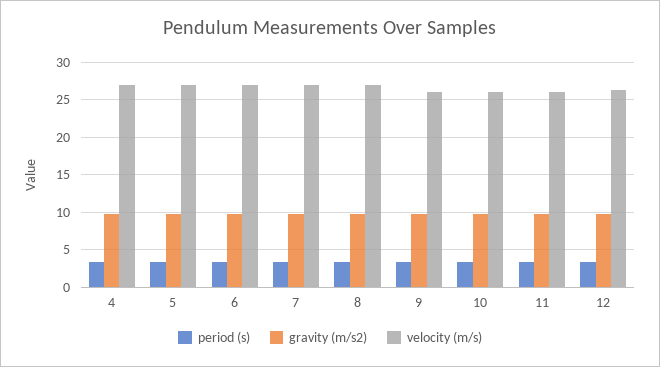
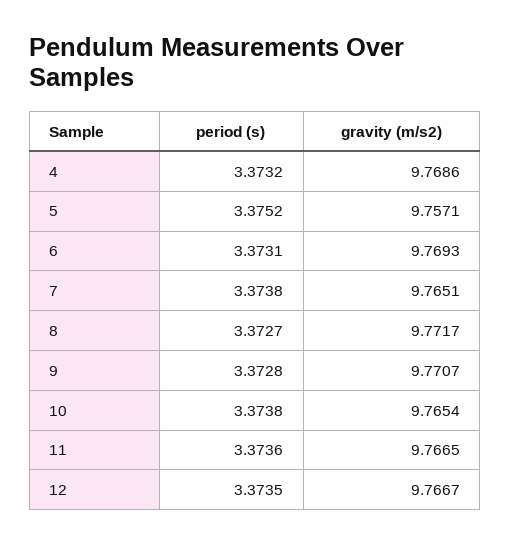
  {
    "period (s)": {
      "4": 3.3732,
      "5": 3.3752,
      "6": 3.3731,
      "7": 3.3738,
      "8": 3.3727,
      "9": 3.3728,
      "10": 3.3738,
      "11": 3.3736,
      "12": 3.3735
    },
    "gravity (m/s2)": {
      "4": 9.7686,
      "5": 9.7571,
      "6": 9.7693,
      "7": 9.7651,
      "8": 9.7717,
      "9": 9.7707,
      "10": 9.7654,
      "11": 9.7665,
      "12": 9.7667
-   },
+   }
-   "velocity (m/s)": {
-     "4": 27,
-     "5": 27,
-     "6": 27,
-     "7": 27,
-     "8": 27,
-     "9": 26,
-     "10": 26,
-     "11": 26,
-     "12": 26
-   }
  }

